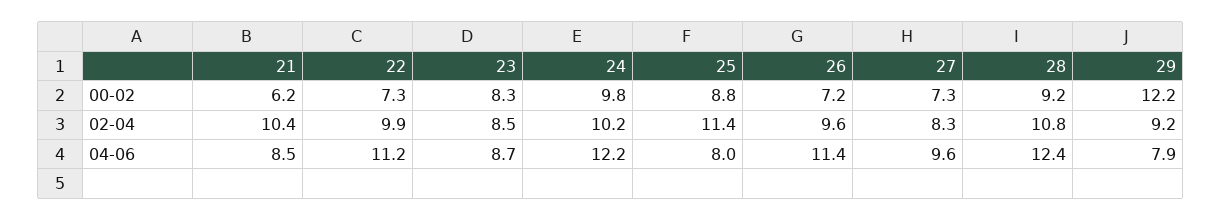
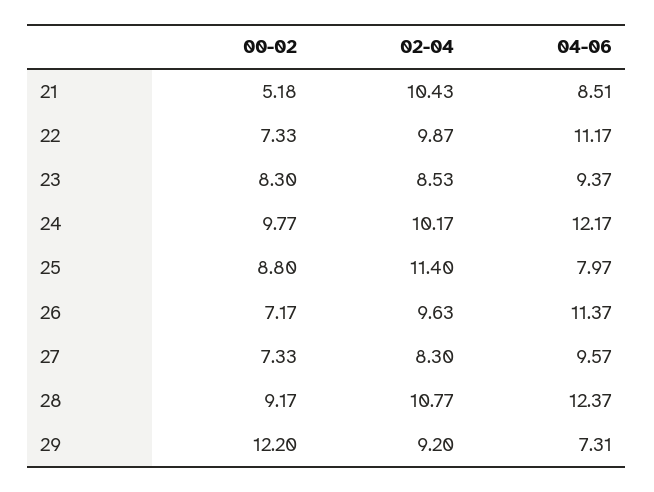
  {
    "21": {
-     "00-02": 6.2,
+     "00-02": 5.18,
      "02-04": 10.43,
      "04-06": 8.51
    },
    "22": {
      "00-02": 7.33,
      "02-04": 9.87,
      "04-06": 11.17
    },
    "23": {
      "00-02": 8.3,
      "02-04": 8.53,
-     "04-06": 8.7
+     "04-06": 9.37
    },
    "24": {
      "00-02": 9.77,
      "02-04": 10.17,
      "04-06": 12.17
    },
    "25": {
      "00-02": 8.8,
      "02-04": 11.4,
      "04-06": 7.97
    },
    "26": {
      "00-02": 7.17,
      "02-04": 9.63,
      "04-06": 11.37
    },
    "27": {
      "00-02": 7.33,
      "02-04": 8.3,
      "04-06": 9.57
    },
    "28": {
      "00-02": 9.17,
      "02-04": 10.77,
      "04-06": 12.37
    },
    "29": {
      "00-02": 12.2,
      "02-04": 9.2,
-     "04-06": 7.9
+     "04-06": 7.31
    }
  }

